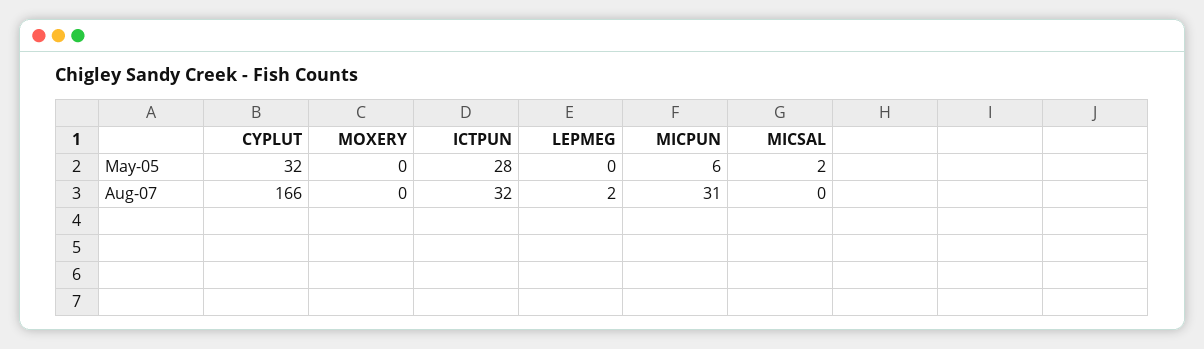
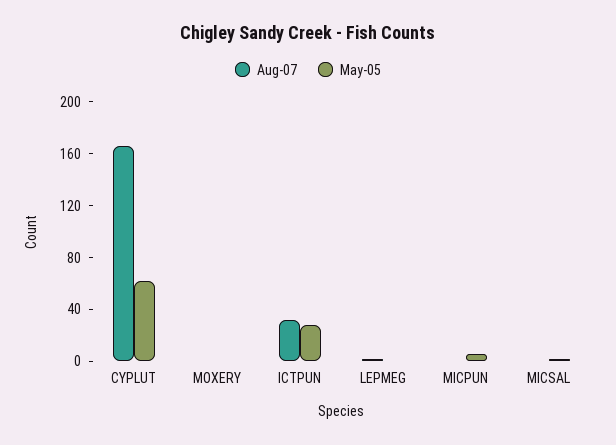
  {
    "May-05": {
-     "CYPLUT": 32,
+     "CYPLUT": 60,
      "MOXERY": 0,
      "ICTPUN": 28,
      "LEPMEG": 0,
      "MICPUN": 6,
      "MICSAL": 2
    },
    "Aug-07": {
      "CYPLUT": 166,
      "MOXERY": 0,
      "ICTPUN": 32,
      "LEPMEG": 2,
-     "MICPUN": 31,
+     "MICPUN": 0,
      "MICSAL": 0
    }
  }

